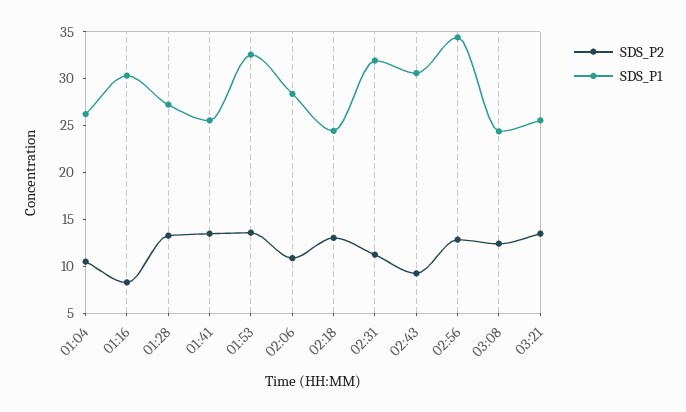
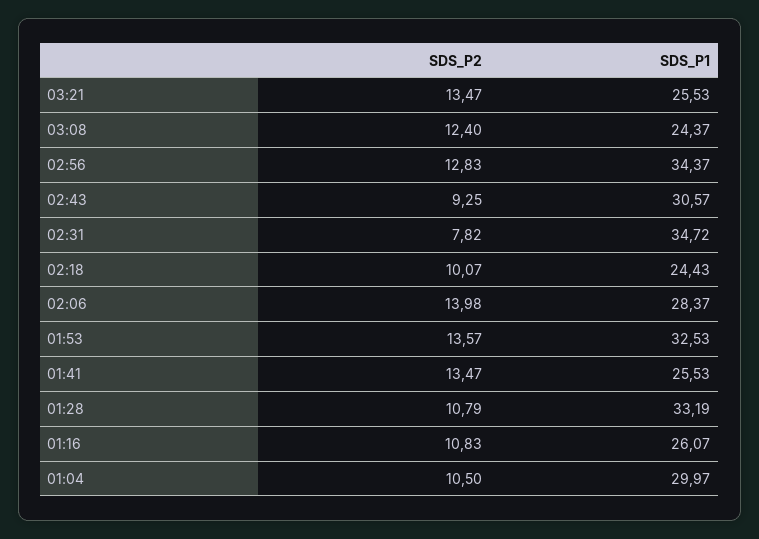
  {
    "SDS_P2": {
      "01:04": 10.5,
-     "01:16": 8,
+     "01:16": 10.83,
-     "01:28": 13,
+     "01:28": 10.79,
      "01:41": 13.47,
      "01:53": 13.57,
-     "02:06": 11,
+     "02:06": 13.98,
-     "02:18": 13,
+     "02:18": 10.07,
-     "02:31": 11,
+     "02:31": 7.82,
      "02:43": 9.25,
      "02:56": 12.83,
      "03:08": 12.4,
      "03:21": 13.47
    },
    "SDS_P1": {
-     "01:04": 26,
+     "01:04": 29.97,
-     "01:16": 30,
+     "01:16": 26.07,
-     "01:28": 27,
+     "01:28": 33.19,
      "01:41": 25.53,
      "01:53": 32.53,
      "02:06": 28.37,
      "02:18": 24.43,
-     "02:31": 32,
+     "02:31": 34.72,
      "02:43": 30.57,
      "02:56": 34.37,
      "03:08": 24.37,
      "03:21": 25.53
    }
  }

